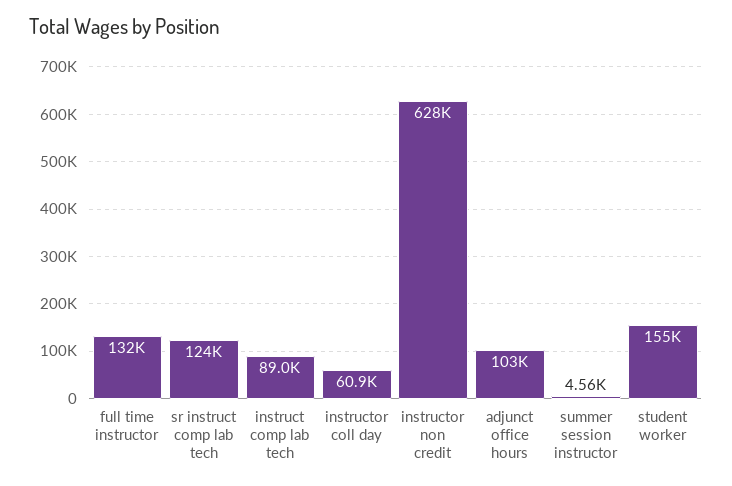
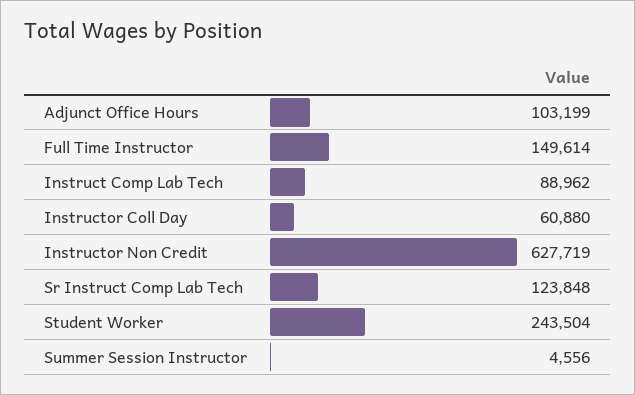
  {
-   "full time instructor": 132000,
+   "full time instructor": 149614,
    "sr instruct comp lab tech": 123848,
    "instruct comp lab tech": 88962,
    "instructor coll day": 60880,
    "instructor non credit": 627719,
    "adjunct office hours": 103199,
    "summer session instructor": 4556,
-   "student worker": 155000
+   "student worker": 243504
  }

